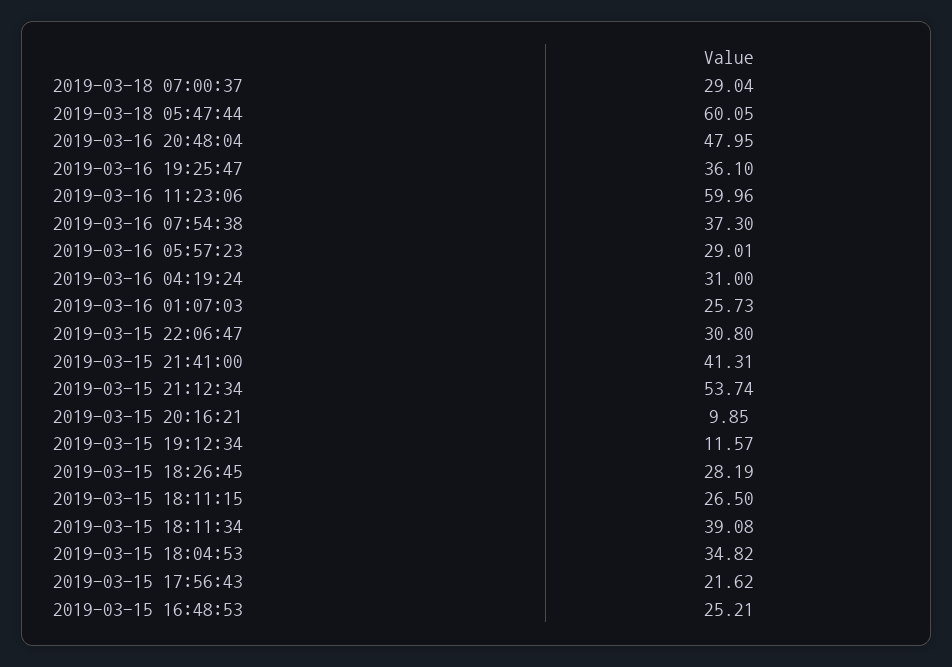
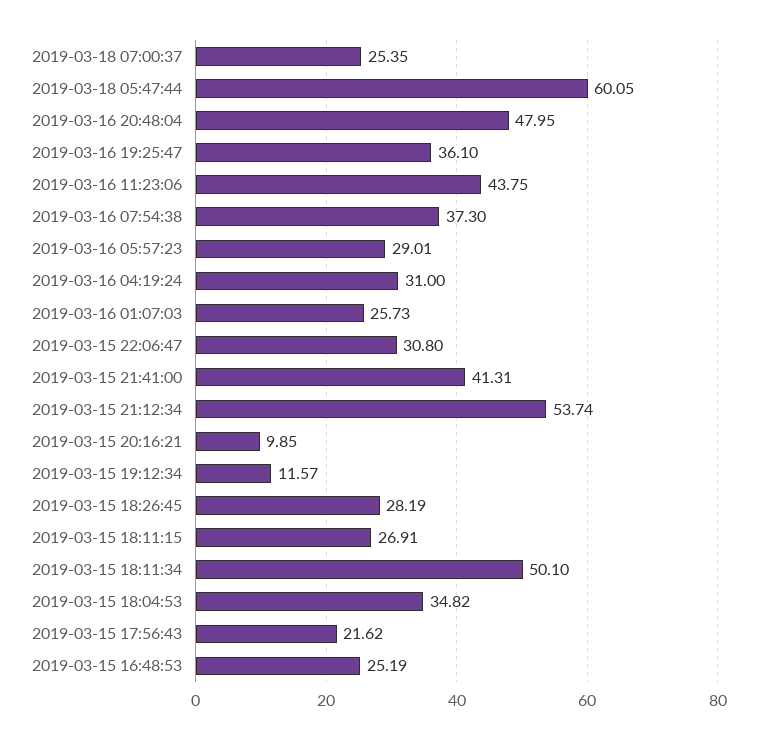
  {
-   "2019-03-18 07:00:37": 29.04,
+   "2019-03-18 07:00:37": 25.35,
    "2019-03-18 05:47:44": 60.05,
    "2019-03-16 20:48:04": 47.95,
    "2019-03-16 19:25:47": 36.1,
-   "2019-03-16 11:23:06": 59.96,
+   "2019-03-16 11:23:06": 43.75,
    "2019-03-16 07:54:38": 37.3,
    "2019-03-16 05:57:23": 29.01,
    "2019-03-16 04:19:24": 31,
    "2019-03-16 01:07:03": 25.73,
    "2019-03-15 22:06:47": 30.8,
    "2019-03-15 21:41:00": 41.31,
    "2019-03-15 21:12:34": 53.74,
    "2019-03-15 20:16:21": 9.85,
    "2019-03-15 19:12:34": 11.57,
    "2019-03-15 18:26:45": 28.19,
-   "2019-03-15 18:11:15": 26.5,
+   "2019-03-15 18:11:15": 26.91,
-   "2019-03-15 18:11:34": 39.08,
+   "2019-03-15 18:11:34": 50.1,
    "2019-03-15 18:04:53": 34.82,
    "2019-03-15 17:56:43": 21.62,
-   "2019-03-15 16:48:53": 25.21
+   "2019-03-15 16:48:53": 25.19
  }

